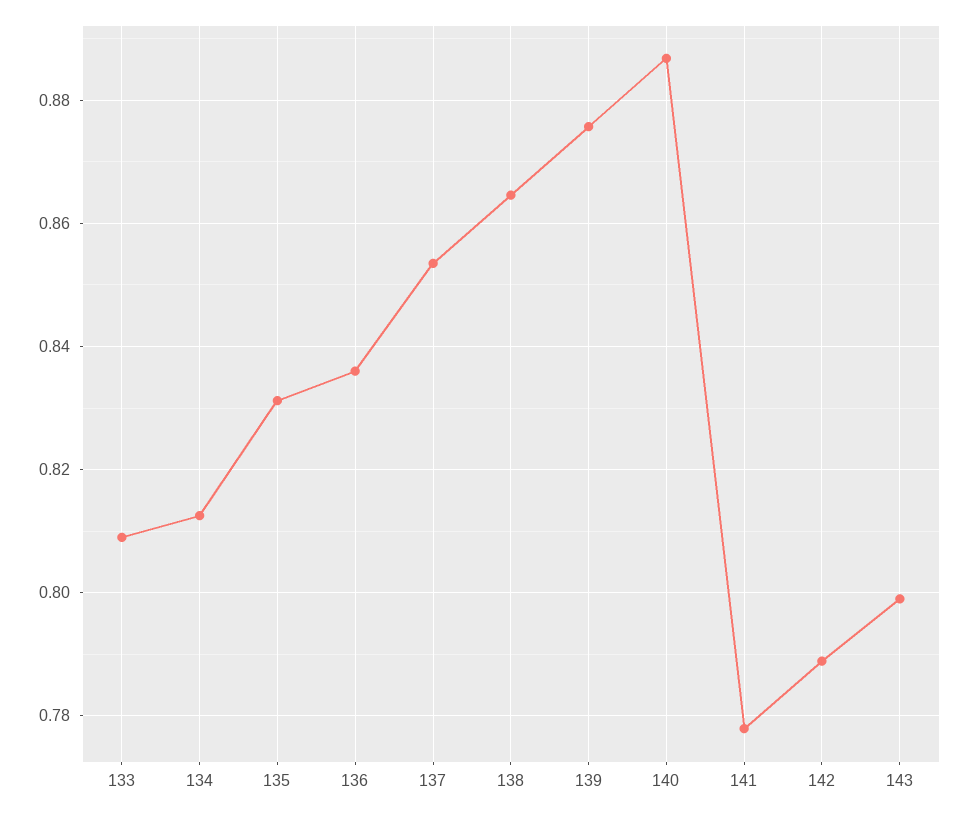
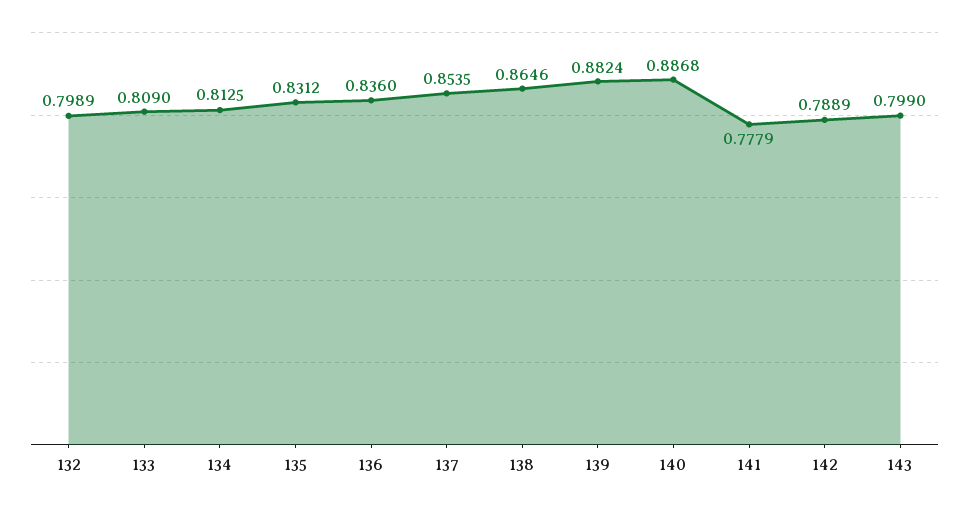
  {
    "133": 0.809,
    "134": 0.8125,
    "135": 0.8312,
    "136": 0.836,
    "137": 0.8535,
    "138": 0.8646,
-   "139": 0.876,
+   "139": 0.8824,
    "140": 0.8868,
    "141": 0.7779,
    "142": 0.7889,
-   "143": 0.799
+   "143": 0.799,
+   "132": 0.7989
  }

